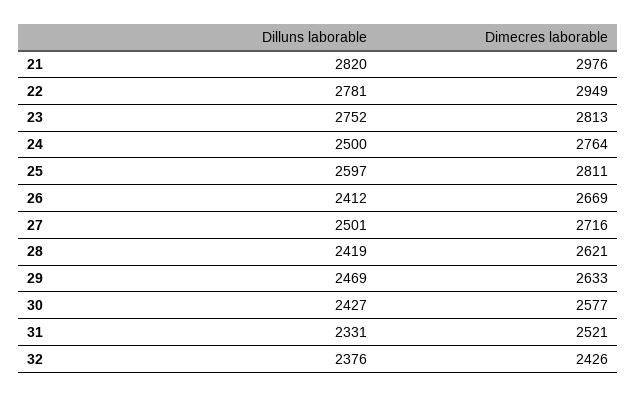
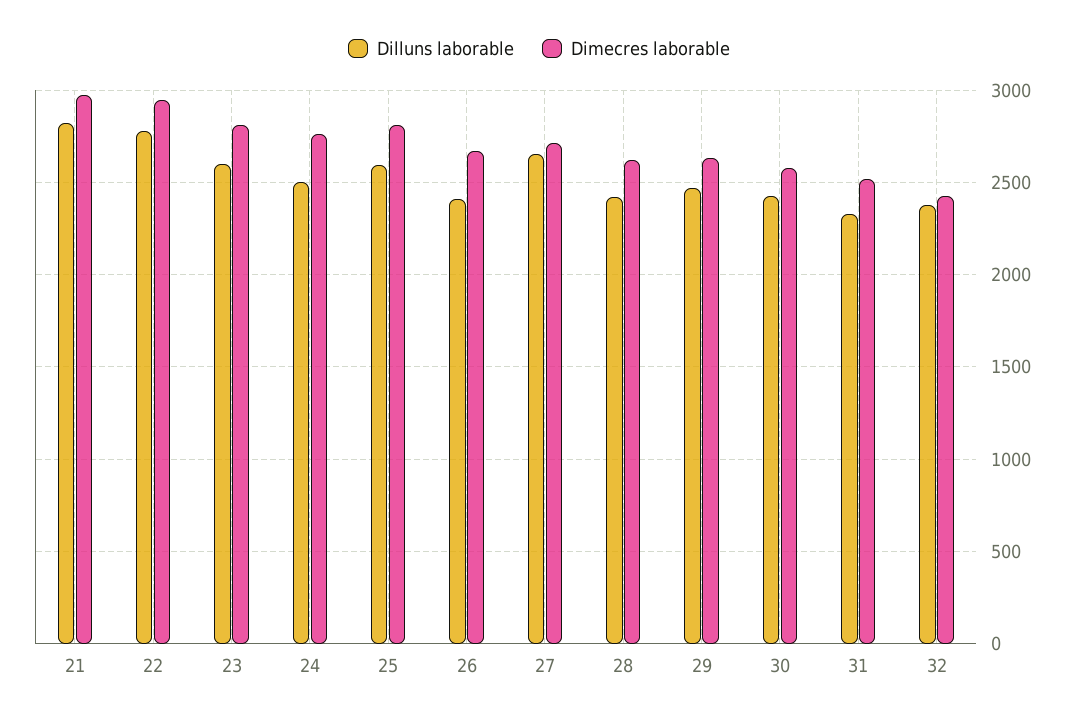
  {
    "Dilluns laborable": {
      "21": 2820,
      "22": 2781,
-     "23": 2752,
+     "23": 2600,
      "24": 2500,
      "25": 2597,
      "26": 2412,
-     "27": 2501,
+     "27": 2650,
      "28": 2419,
      "29": 2469,
      "30": 2427,
      "31": 2331,
      "32": 2376
    },
    "Dimecres laborable": {
      "21": 2976,
      "22": 2949,
      "23": 2813,
      "24": 2764,
      "25": 2811,
      "26": 2669,
      "27": 2716,
      "28": 2621,
      "29": 2633,
      "30": 2577,
      "31": 2521,
      "32": 2426
    }
  }

